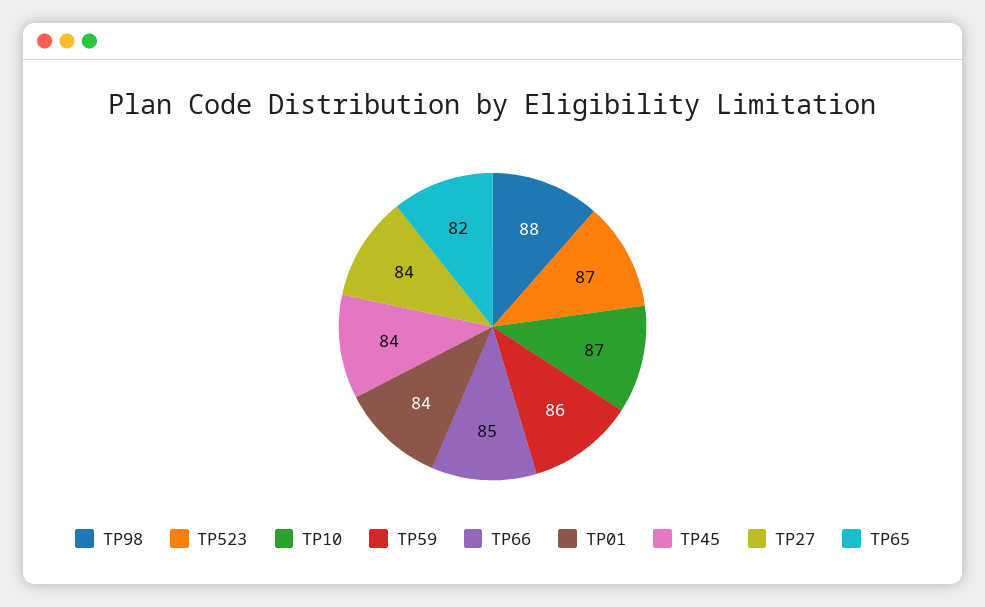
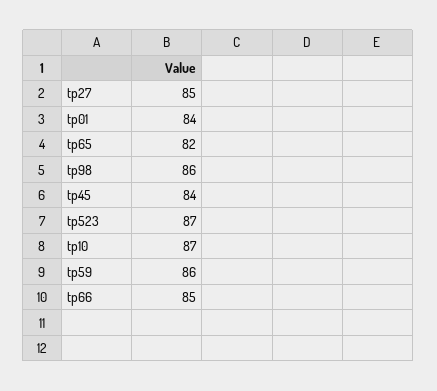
  {
-   "TP98": 88,
+   "TP98": 86,
    "TP523": 87,
    "TP10": 87,
    "TP59": 86,
    "TP66": 85,
    "TP01": 84,
    "TP45": 84,
-   "TP27": 84,
+   "TP27": 85,
    "TP65": 82
  }

